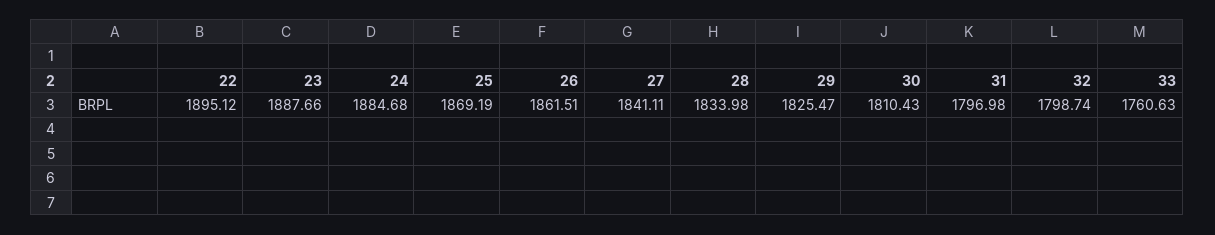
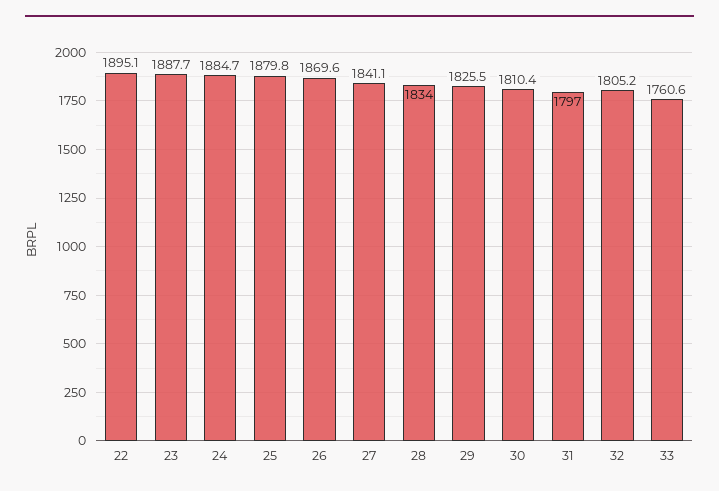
  {
    "22": 1895.12,
    "23": 1887.66,
    "24": 1884.68,
-   "25": 1869.19,
+   "25": 1879.8,
-   "26": 1861.51,
+   "26": 1869.6,
    "27": 1841.11,
    "28": 1833.98,
    "29": 1825.47,
    "30": 1810.43,
    "31": 1796.98,
-   "32": 1798.74,
+   "32": 1805.2,
    "33": 1760.63
  }

